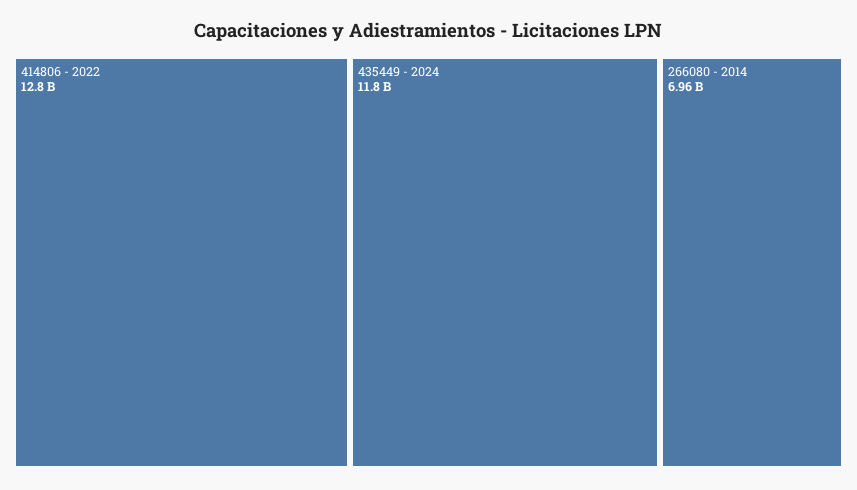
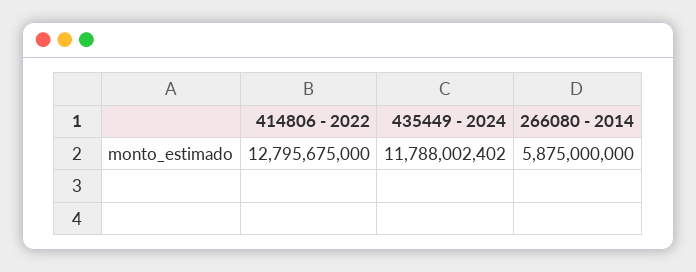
  {
    "414806 - 2022": 12795675000,
    "435449 - 2024": 11788002402,
-   "266080 - 2014": 6960000000
+   "266080 - 2014": 5875000000
  }

